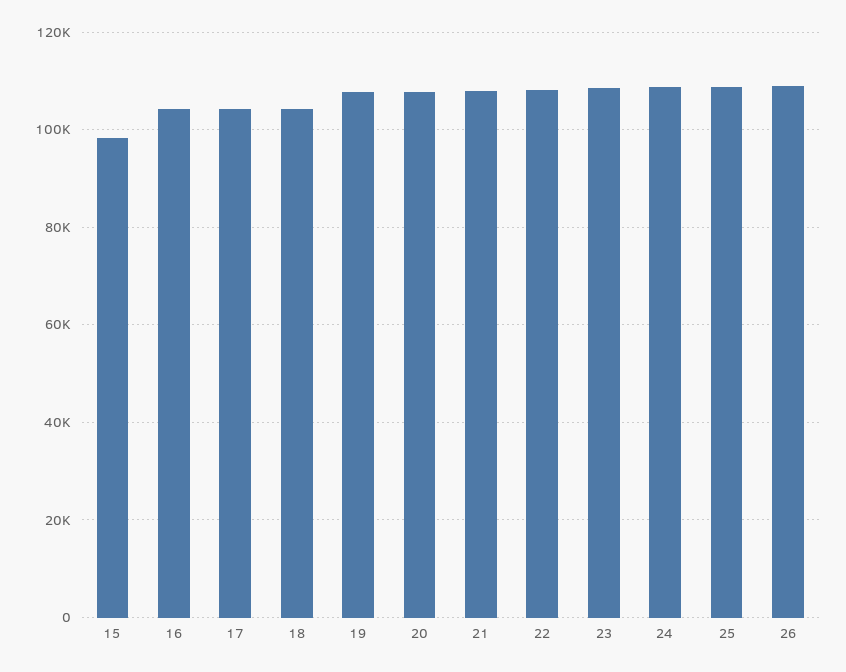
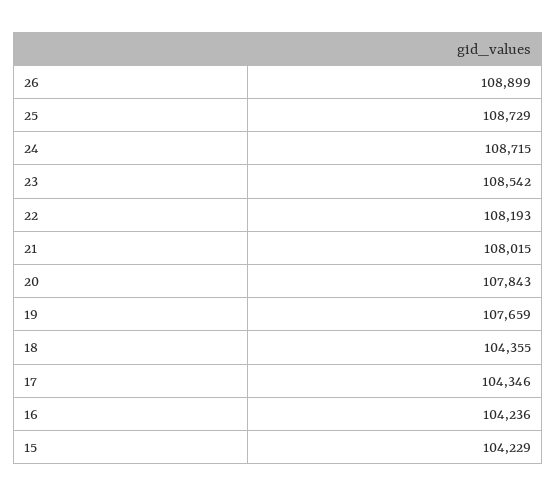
  {
-   "15": 98000,
+   "15": 104229,
    "16": 104236,
    "17": 104346,
    "18": 104355,
    "19": 107659,
    "20": 107843,
    "21": 108015,
    "22": 108193,
    "23": 108542,
    "24": 108715,
    "25": 108729,
    "26": 108899
  }

